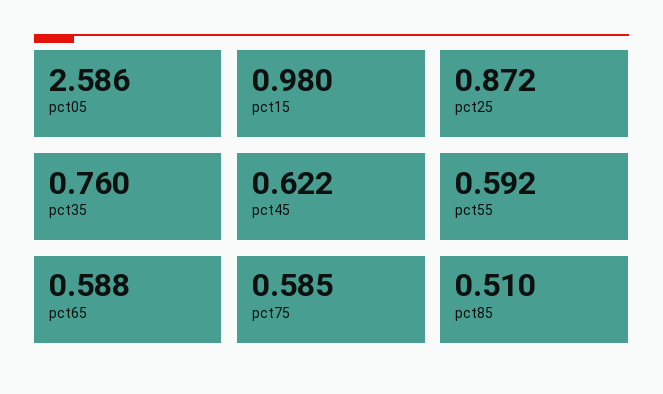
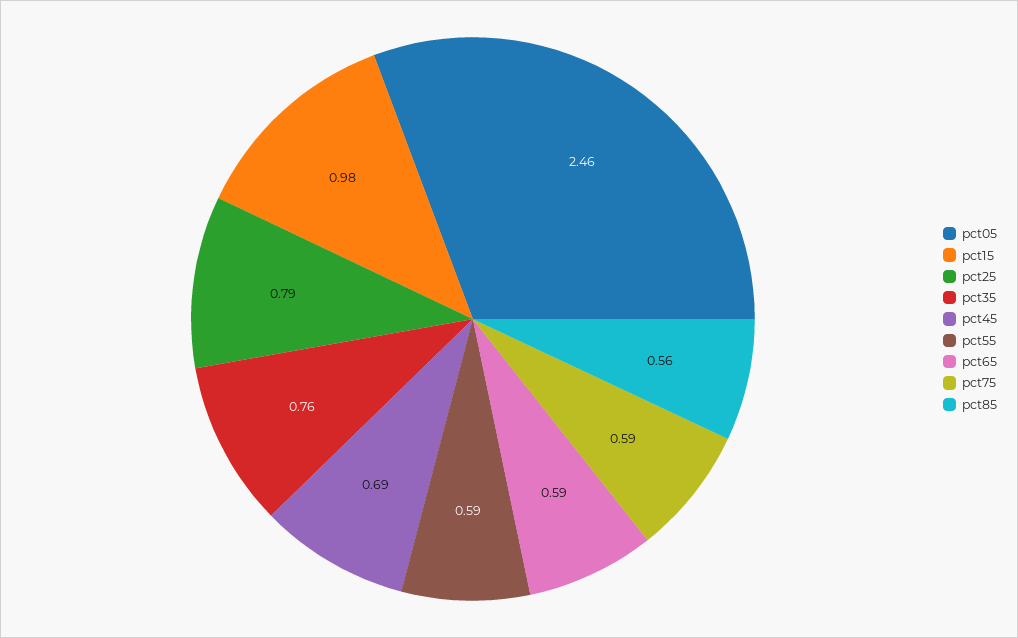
  {
-   "pct05": 2.586,
+   "pct05": 2.46,
    "pct15": 0.98,
-   "pct25": 0.872,
+   "pct25": 0.79,
    "pct35": 0.76,
-   "pct45": 0.622,
+   "pct45": 0.69,
    "pct55": 0.592,
    "pct65": 0.588,
    "pct75": 0.585,
-   "pct85": 0.51
+   "pct85": 0.56
  }

